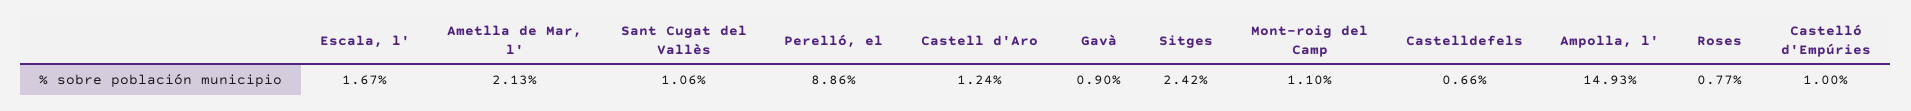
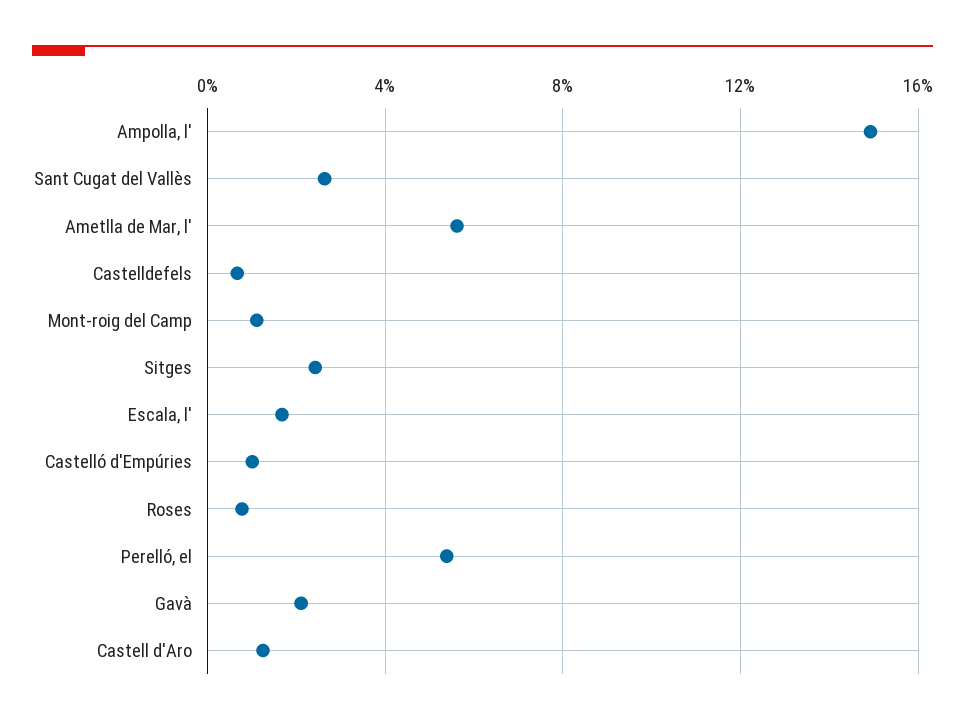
  {
    "Escala, l'": 1.67,
-   "Ametlla de Mar, l'": 2.13,
+   "Ametlla de Mar, l'": 5.5,
-   "Sant Cugat del Vallès": 1.06,
+   "Sant Cugat del Vallès": 2.5,
-   "Perelló, el": 8.86,
+   "Perelló, el": 5.5,
    "Castell d'Aro": 1.24,
-   "Gavà": 0.9,
+   "Gavà": 2,
    "Sitges": 2.42,
    "Mont-roig del Camp": 1.1,
    "Castelldefels": 0.66,
    "Ampolla, l'": 14.93,
    "Roses": 0.77,
    "Castelló d'Empúries": 1
  }

